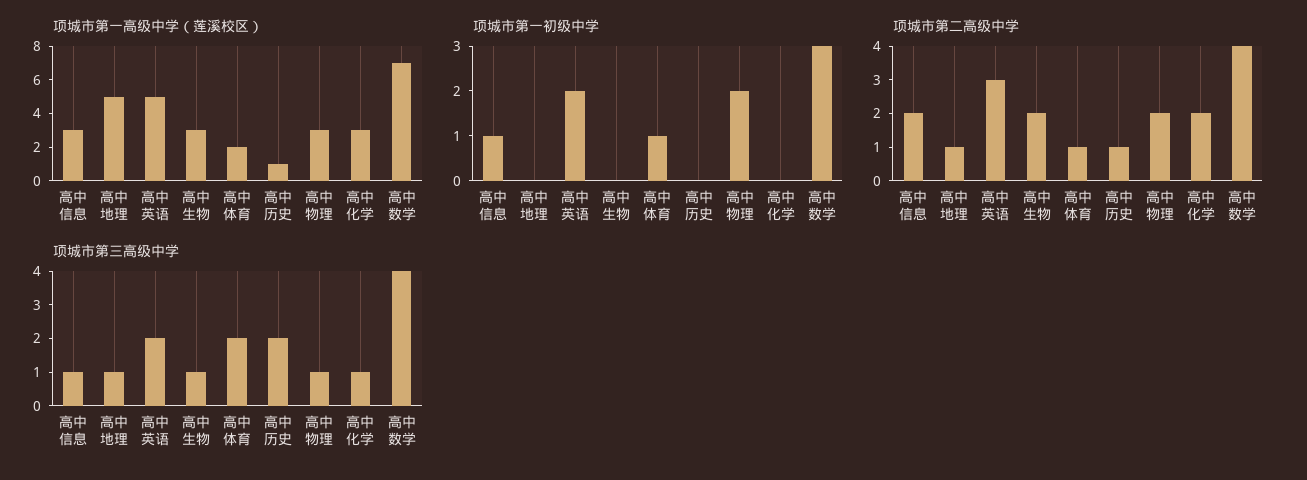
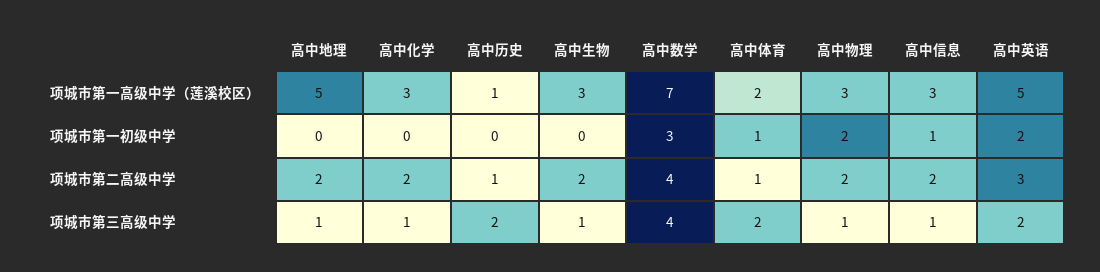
  {
    "项城市第一高级中学（莲溪校区）": {
      "高中信息": 3,
      "高中地理": 5,
      "高中英语": 5,
      "高中生物": 3,
      "高中体育": 2,
      "高中历史": 1,
      "高中物理": 3,
      "高中化学": 3,
      "高中数学": 7
    },
    "项城市第一初级中学": {
      "高中信息": 1,
      "高中地理": 0,
      "高中英语": 2,
      "高中生物": 0,
      "高中体育": 1,
      "高中历史": 0,
      "高中物理": 2,
      "高中化学": 0,
      "高中数学": 3
    },
    "项城市第二高级中学": {
      "高中信息": 2,
-     "高中地理": 1,
+     "高中地理": 2,
      "高中英语": 3,
      "高中生物": 2,
      "高中体育": 1,
      "高中历史": 1,
      "高中物理": 2,
      "高中化学": 2,
      "高中数学": 4
    },
    "项城市第三高级中学": {
      "高中信息": 1,
      "高中地理": 1,
      "高中英语": 2,
      "高中生物": 1,
      "高中体育": 2,
      "高中历史": 2,
      "高中物理": 1,
      "高中化学": 1,
      "高中数学": 4
    }
  }

